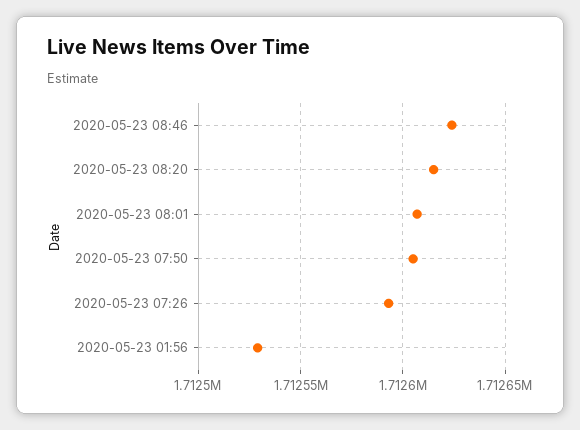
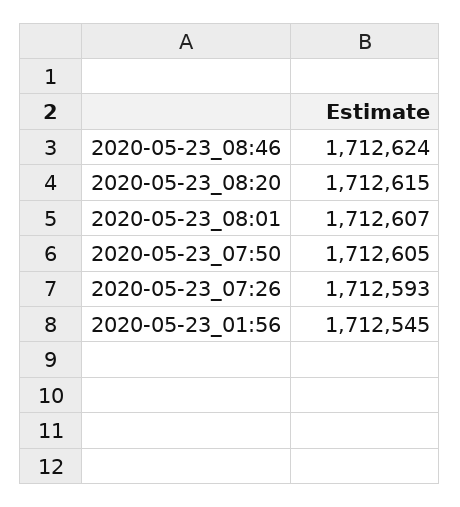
  {
    "2020-05-23 08:46": 1712624,
    "2020-05-23 08:20": 1712615,
    "2020-05-23 08:01": 1712607,
    "2020-05-23 07:50": 1712605,
    "2020-05-23 07:26": 1712593,
-   "2020-05-23 01:56": 1712530
+   "2020-05-23 01:56": 1712545
  }

